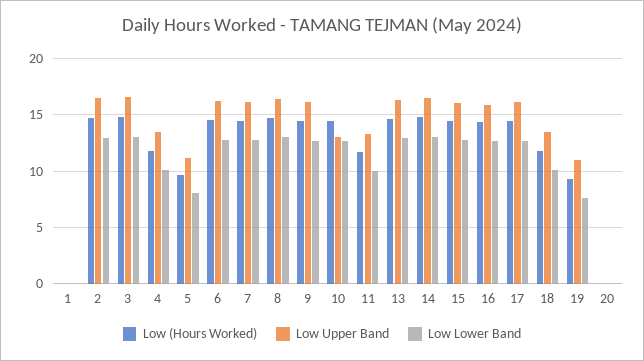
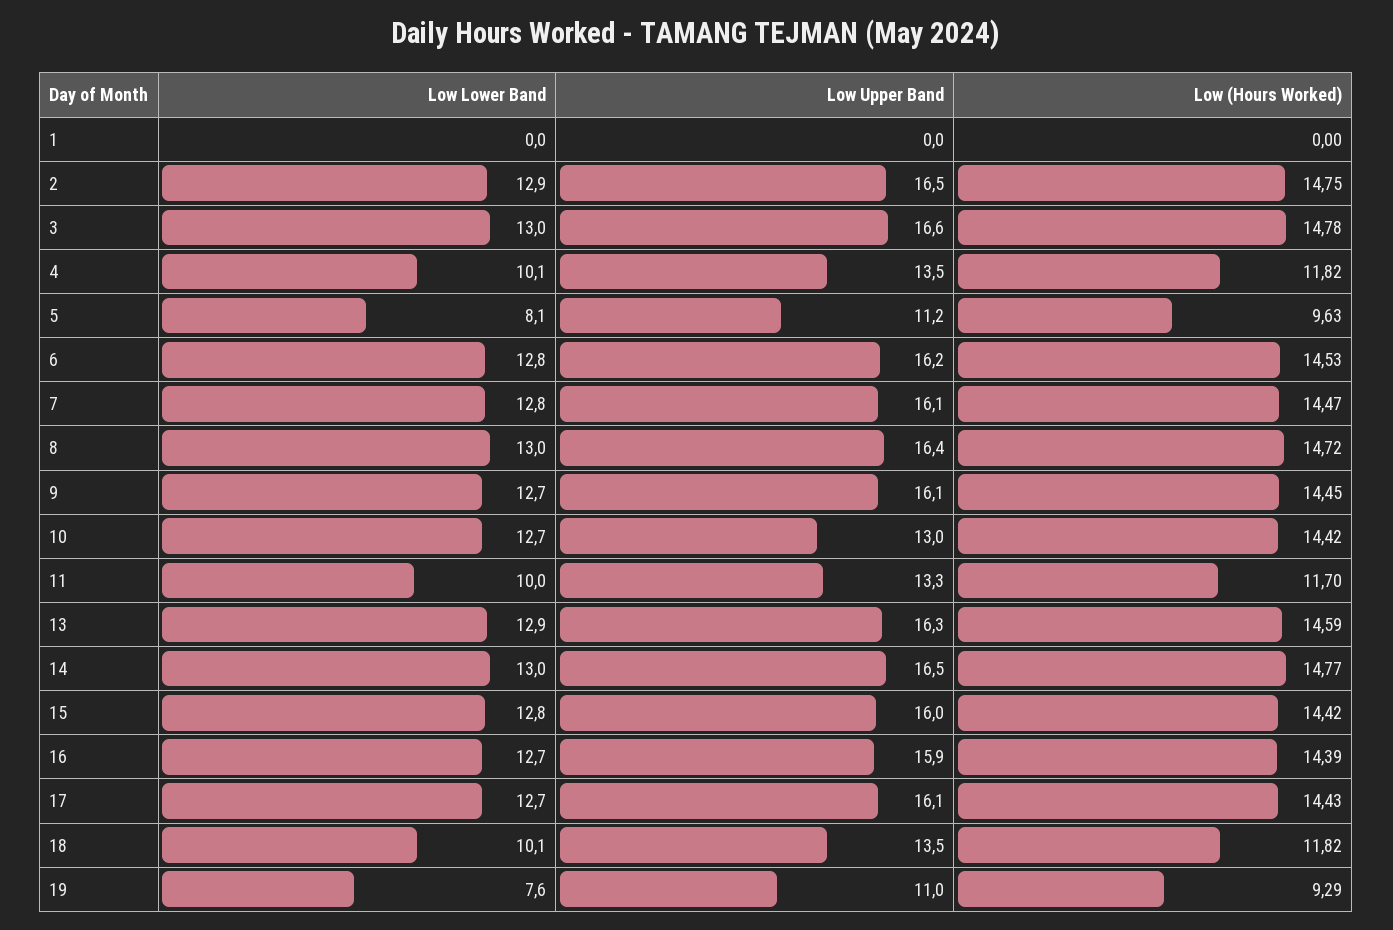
  {
    "Low (Hours Worked)": {
      "1": 0,
      "2": 14.75,
      "3": 14.78,
      "4": 11.82,
      "5": 9.63,
      "6": 14.53,
      "7": 14.47,
      "8": 14.72,
      "9": 14.45,
      "10": 14.42,
      "11": 11.7,
      "13": 14.59,
      "14": 14.77,
      "15": 14.42,
      "16": 14.39,
      "17": 14.43,
      "18": 11.82,
-     "19": 9.29,
+     "19": 9.29
-     "20": 0
    },
    "Low Upper Band": {
      "1": 0,
      "2": 16.5,
      "3": 16.6,
      "4": 13.5,
      "5": 11.2,
      "6": 16.2,
      "7": 16.1,
      "8": 16.4,
      "9": 16.1,
      "10": 13,
      "11": 13.3,
      "13": 16.3,
      "14": 16.5,
      "15": 16,
      "16": 15.9,
      "17": 16.1,
      "18": 13.5,
-     "19": 11,
+     "19": 11
-     "20": 0
    },
    "Low Lower Band": {
      "1": 0,
      "2": 12.9,
      "3": 13,
      "4": 10.1,
      "5": 8.1,
      "6": 12.8,
      "7": 12.8,
      "8": 13,
      "9": 12.7,
      "10": 12.7,
      "11": 10,
      "13": 12.9,
      "14": 13,
      "15": 12.8,
      "16": 12.7,
      "17": 12.7,
      "18": 10.1,
-     "19": 7.6,
+     "19": 7.6
-     "20": 0
    }
  }

